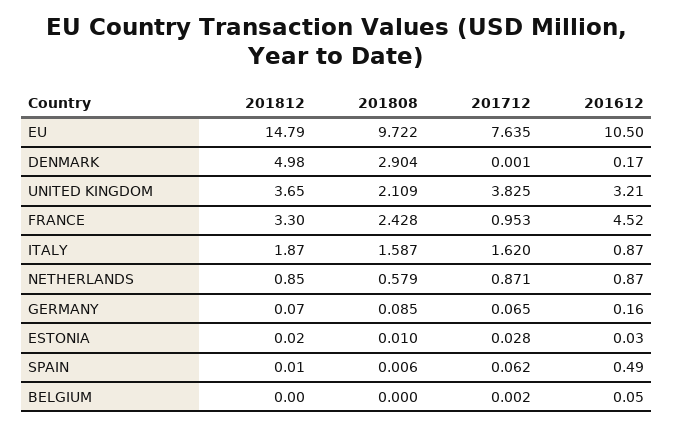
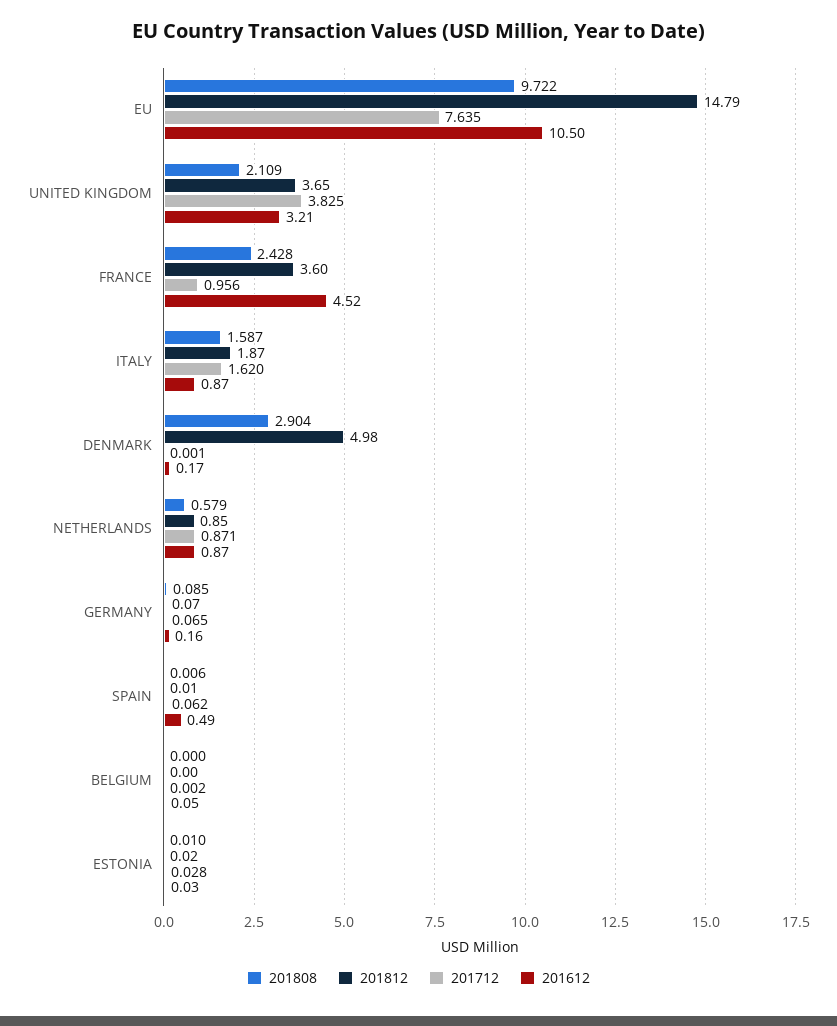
  {
    "201812": {
      "EU": 14.79,
      "DENMARK": 4.98,
      "UNITED KINGDOM": 3.65,
-     "FRANCE": 3.3,
+     "FRANCE": 3.6,
      "ITALY": 1.87,
      "NETHERLANDS": 0.85,
      "GERMANY": 0.07,
      "ESTONIA": 0.02,
      "SPAIN": 0.01,
      "BELGIUM": 0
    },
    "201808": {
      "EU": 9.722,
      "DENMARK": 2.904,
      "UNITED KINGDOM": 2.109,
      "FRANCE": 2.428,
      "ITALY": 1.587,
      "NETHERLANDS": 0.579,
      "GERMANY": 0.085,
      "ESTONIA": 0.01,
      "SPAIN": 0.006,
      "BELGIUM": 0
    },
    "201712": {
      "EU": 7.635,
      "DENMARK": 0.001,
      "UNITED KINGDOM": 3.825,
-     "FRANCE": 0.953,
+     "FRANCE": 0.956,
      "ITALY": 1.62,
      "NETHERLANDS": 0.871,
      "GERMANY": 0.065,
      "ESTONIA": 0.028,
      "SPAIN": 0.062,
      "BELGIUM": 0.002
    },
    "201612": {
      "EU": 10.5,
      "DENMARK": 0.17,
      "UNITED KINGDOM": 3.21,
      "FRANCE": 4.52,
      "ITALY": 0.87,
      "NETHERLANDS": 0.87,
      "GERMANY": 0.16,
      "ESTONIA": 0.03,
      "SPAIN": 0.49,
      "BELGIUM": 0.05
    }
  }

